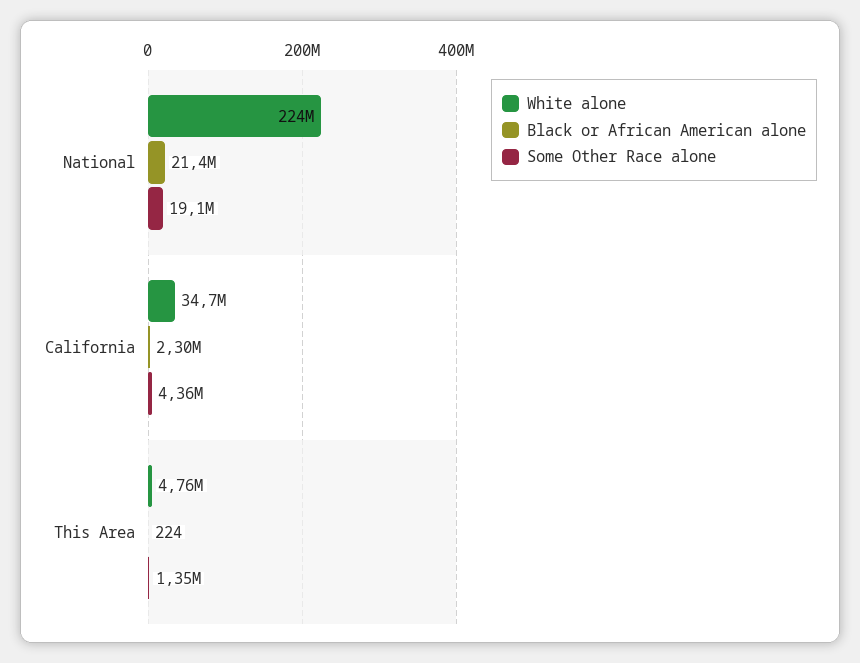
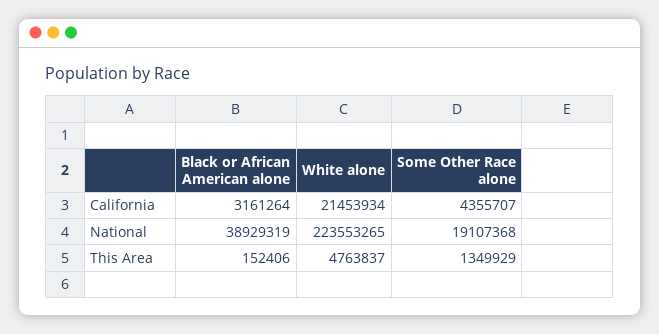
  {
    "White alone": {
      "National": 223553265,
-     "California": 34700000,
+     "California": 21453934,
      "This Area": 4763837
    },
    "Black or African American alone": {
-     "National": 21400000,
+     "National": 38929319,
-     "California": 2300000,
+     "California": 3161264,
-     "This Area": 224
+     "This Area": 152406
    },
    "Some Other Race alone": {
      "National": 19107368,
      "California": 4355707,
      "This Area": 1349929
    }
  }

